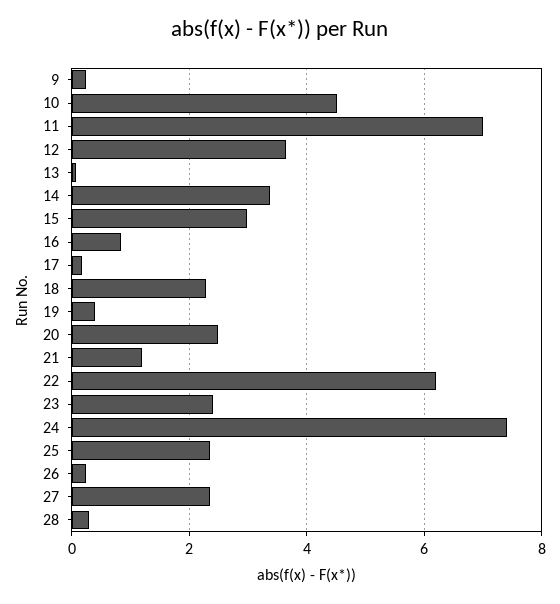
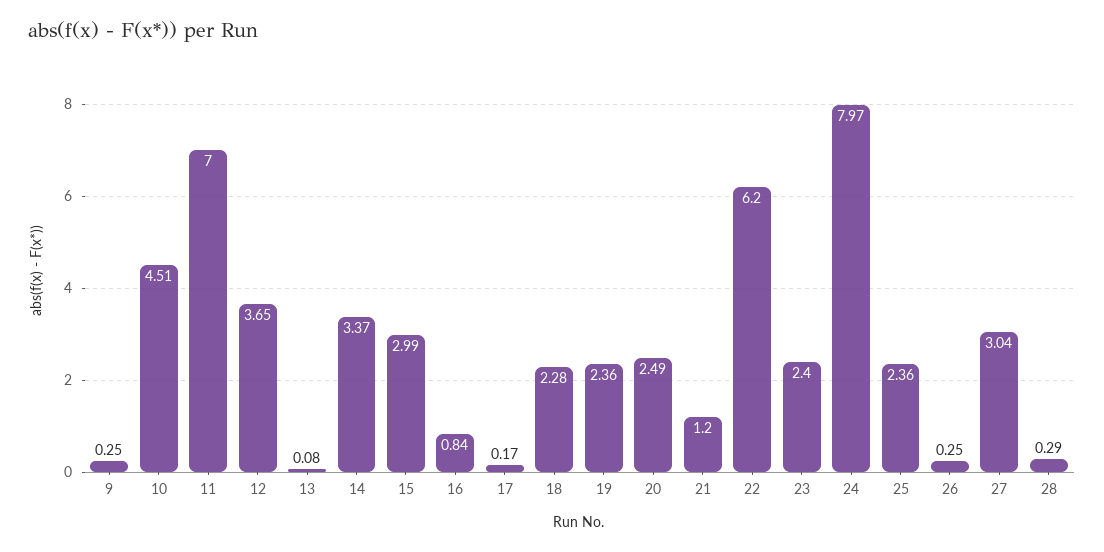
  {
    "9": 0.25,
    "10": 4.51,
    "11": 7,
    "12": 3.65,
    "13": 0.08,
    "14": 3.37,
    "15": 2.99,
    "16": 0.84,
    "17": 0.17,
    "18": 2.28,
-   "19": 0.4,
+   "19": 2.36,
    "20": 2.49,
    "21": 1.2,
    "22": 6.2,
    "23": 2.4,
-   "24": 7.4,
+   "24": 7.97,
    "25": 2.36,
    "26": 0.25,
-   "27": 2.4,
+   "27": 3.04,
    "28": 0.29
  }

